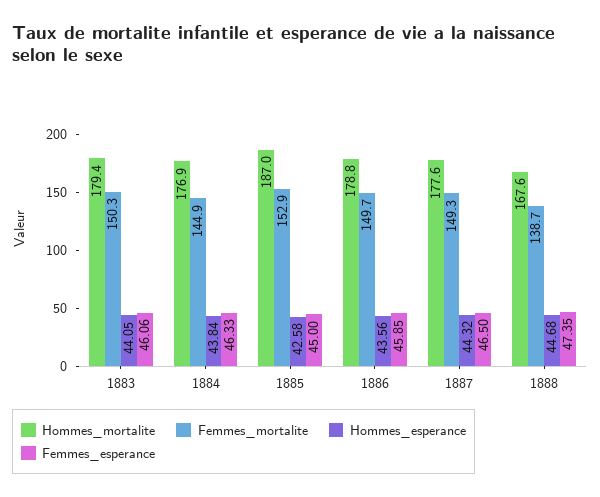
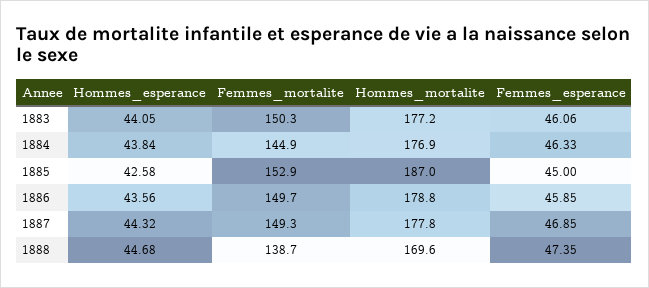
  {
    "Hommes_mortalite": {
-     "1883": 179.4,
+     "1883": 177.2,
      "1884": 176.9,
      "1885": 187,
      "1886": 178.8,
-     "1887": 177.6,
+     "1887": 177.8,
-     "1888": 167.6
+     "1888": 169.6
    },
    "Femmes_mortalite": {
      "1883": 150.3,
      "1884": 144.9,
      "1885": 152.9,
      "1886": 149.7,
      "1887": 149.3,
      "1888": 138.7
    },
    "Hommes_esperance": {
      "1883": 44.05,
      "1884": 43.84,
      "1885": 42.58,
      "1886": 43.56,
      "1887": 44.32,
      "1888": 44.68
    },
    "Femmes_esperance": {
      "1883": 46.06,
      "1884": 46.33,
      "1885": 45,
      "1886": 45.85,
-     "1887": 46.5,
+     "1887": 46.85,
      "1888": 47.35
    }
  }

